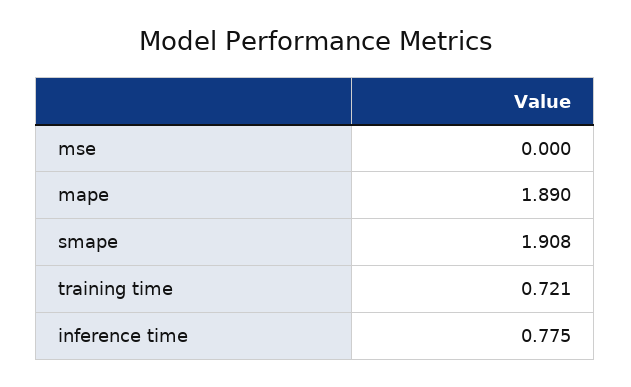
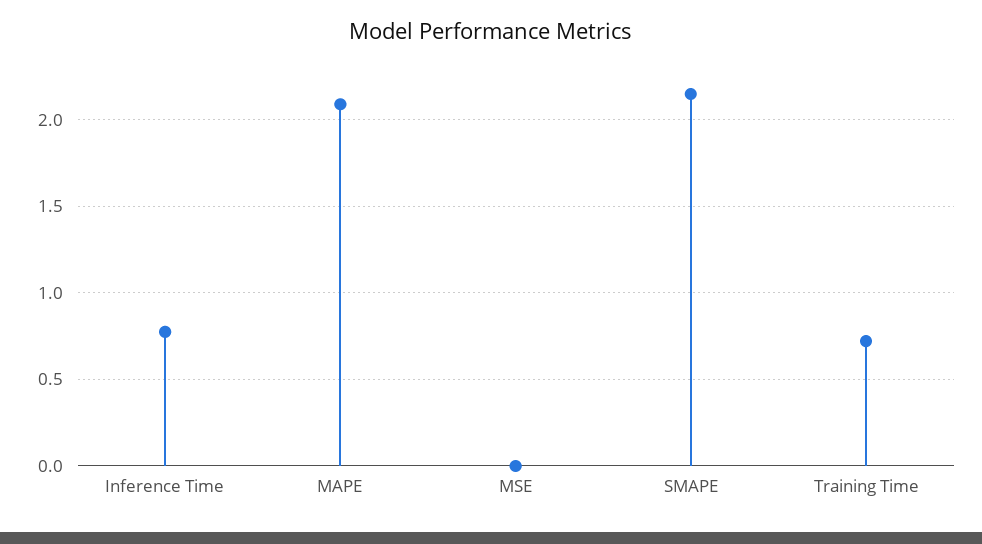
  {
    "mse": 0,
-   "mape": 1.89,
+   "mape": 2.1,
-   "smape": 1.908,
+   "smape": 2.15,
    "training time": 0.721,
    "inference time": 0.775
  }

